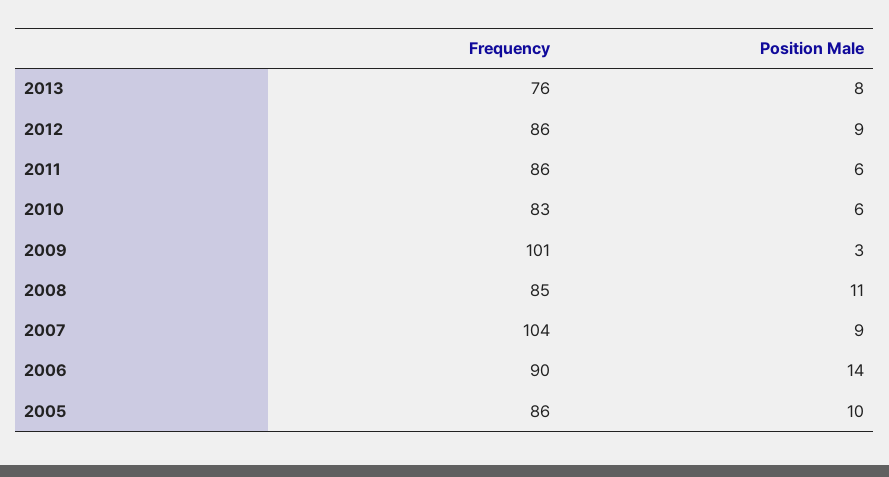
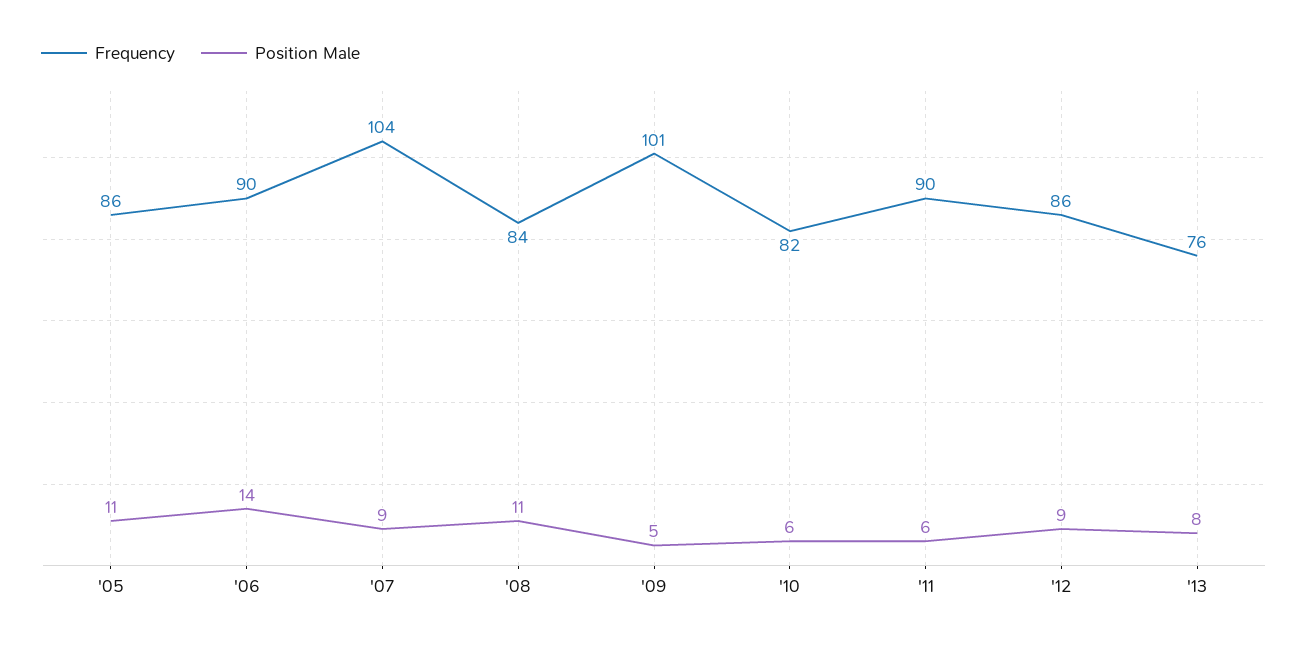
  {
    "Frequency": {
      "2013": 76,
      "2012": 86,
-     "2011": 86,
+     "2011": 90,
-     "2010": 83,
+     "2010": 82,
      "2009": 101,
-     "2008": 85,
+     "2008": 84,
      "2007": 104,
      "2006": 90,
      "2005": 86
    },
    "Position Male": {
      "2013": 8,
      "2012": 9,
      "2011": 6,
      "2010": 6,
-     "2009": 3,
+     "2009": 5,
      "2008": 11,
      "2007": 9,
      "2006": 14,
-     "2005": 10
+     "2005": 11
    }
  }

